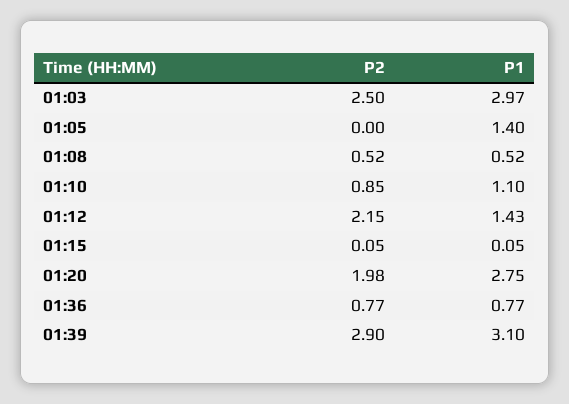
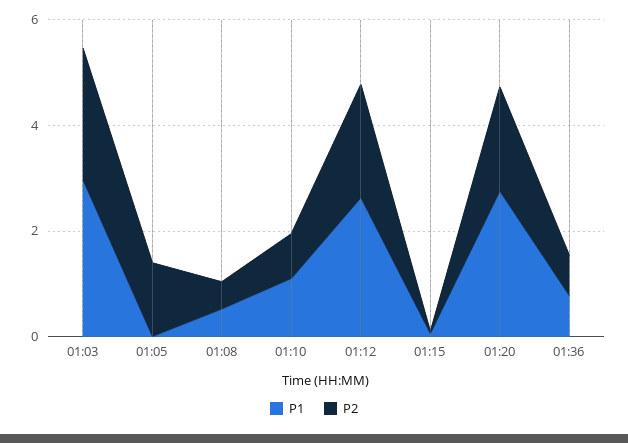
  {
    "P2": {
      "01:03": 2.5,
-     "01:05": 0,
+     "01:05": 1.5,
      "01:08": 0.52,
      "01:10": 0.85,
      "01:12": 2.15,
      "01:15": 0.05,
      "01:20": 1.98,
-     "01:36": 0.77,
+     "01:36": 0.77
-     "01:39": 2.9
    },
    "P1": {
      "01:03": 2.97,
-     "01:05": 1.4,
+     "01:05": 0,
      "01:08": 0.52,
      "01:10": 1.1,
-     "01:12": 1.43,
+     "01:12": 2.5,
      "01:15": 0.05,
      "01:20": 2.75,
-     "01:36": 0.77,
+     "01:36": 0.77
-     "01:39": 3.1
    }
  }

